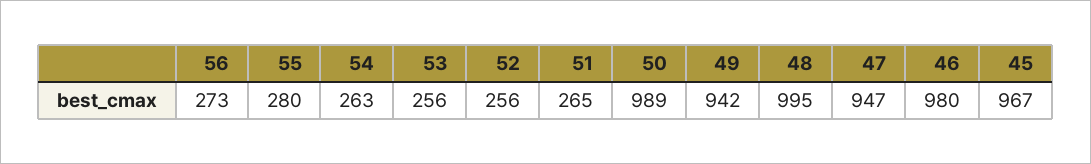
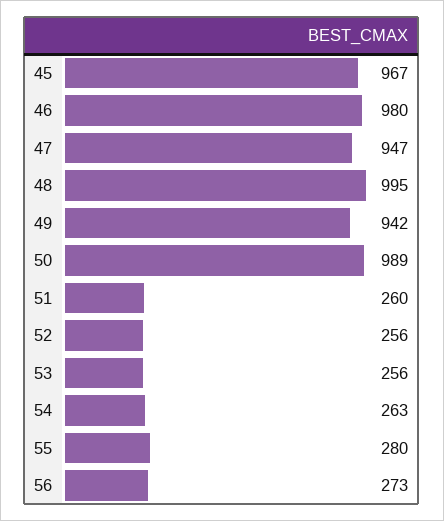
  {
    "56": 273,
    "55": 280,
    "54": 263,
    "53": 256,
    "52": 256,
-   "51": 265,
+   "51": 260,
    "50": 989,
    "49": 942,
    "48": 995,
    "47": 947,
    "46": 980,
    "45": 967
  }

